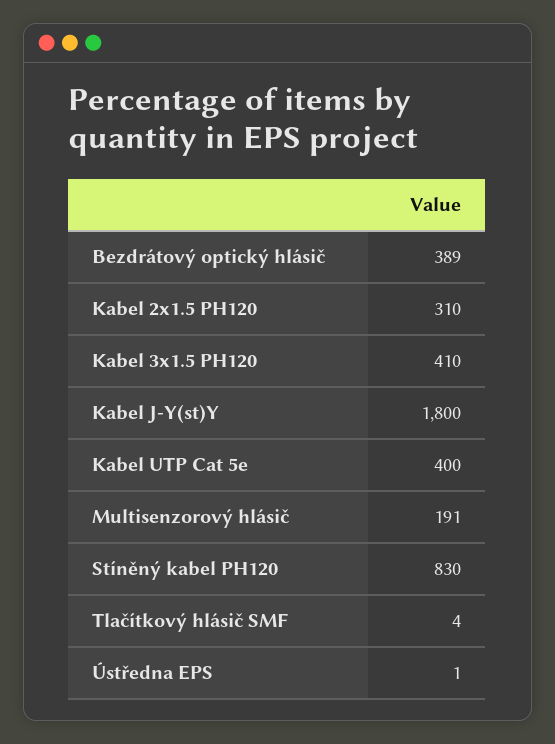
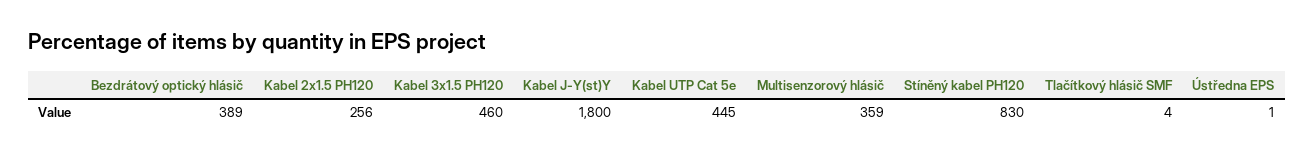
  {
    "Bezdrátový optický hlásič": 389,
-   "Kabel 2x1.5 PH120": 310,
+   "Kabel 2x1.5 PH120": 256,
-   "Kabel 3x1.5 PH120": 410,
+   "Kabel 3x1.5 PH120": 460,
    "Kabel J-Y(st)Y": 1800,
-   "Kabel UTP Cat 5e": 400,
+   "Kabel UTP Cat 5e": 445,
-   "Multisenzorový hlásič": 191,
+   "Multisenzorový hlásič": 359,
    "Stíněný kabel PH120": 830,
    "Tlačítkový hlásič SMF": 4,
    "Ústředna EPS": 1
  }

